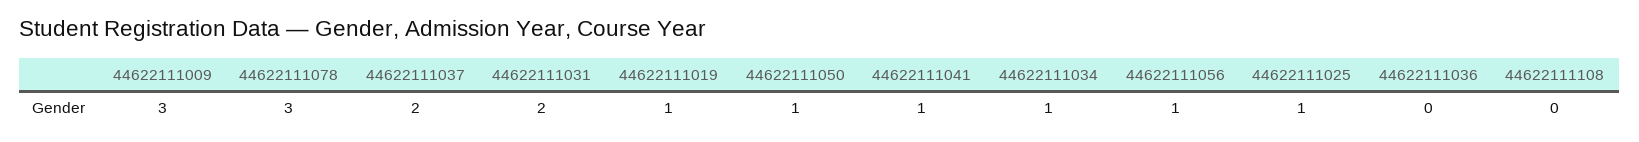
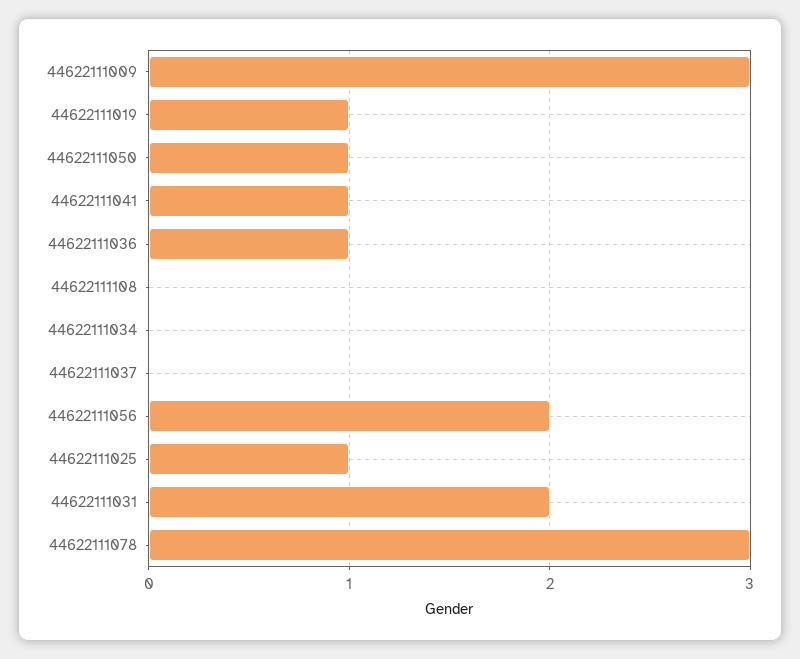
  {
    "44622111009": 3,
    "44622111078": 3,
-   "44622111037": 2,
+   "44622111037": 0,
    "44622111031": 2,
    "44622111019": 1,
    "44622111050": 1,
    "44622111041": 1,
-   "44622111034": 1,
+   "44622111034": 0,
-   "44622111056": 1,
+   "44622111056": 2,
    "44622111025": 1,
-   "44622111036": 0,
+   "44622111036": 1,
    "44622111108": 0
  }

